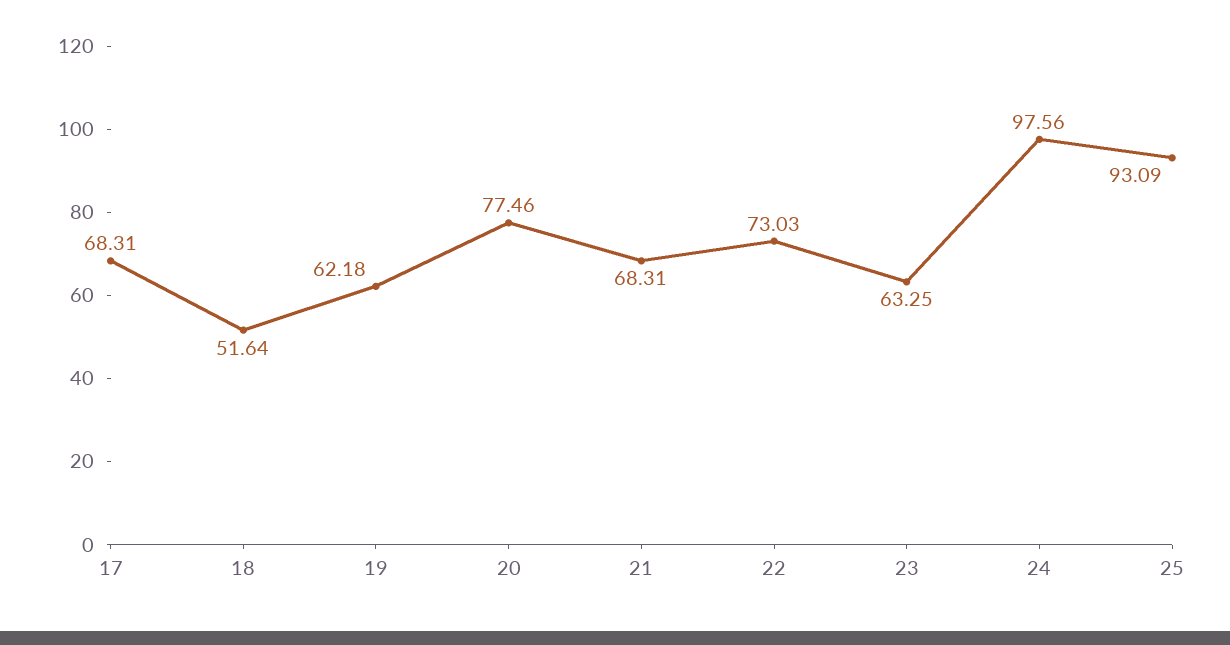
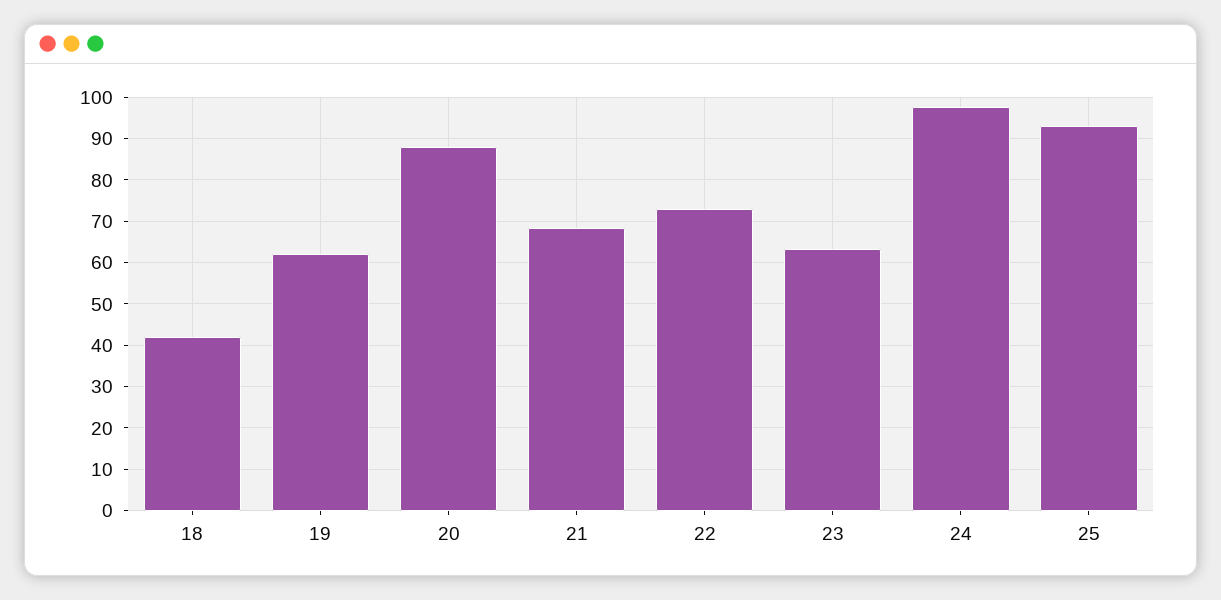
  {
-   "17": 68.31,
-   "18": 51.64,
+   "18": 42,
    "19": 62.18,
-   "20": 77.46,
+   "20": 88,
    "21": 68.31,
    "22": 73.03,
    "23": 63.25,
    "24": 97.56,
    "25": 93.09
  }

